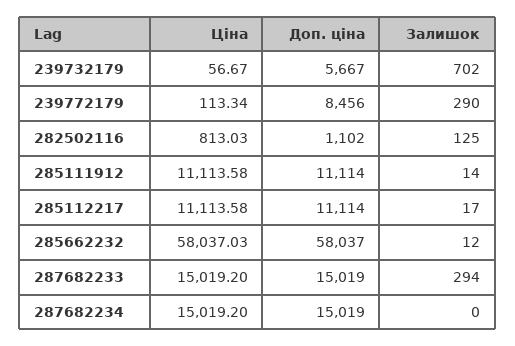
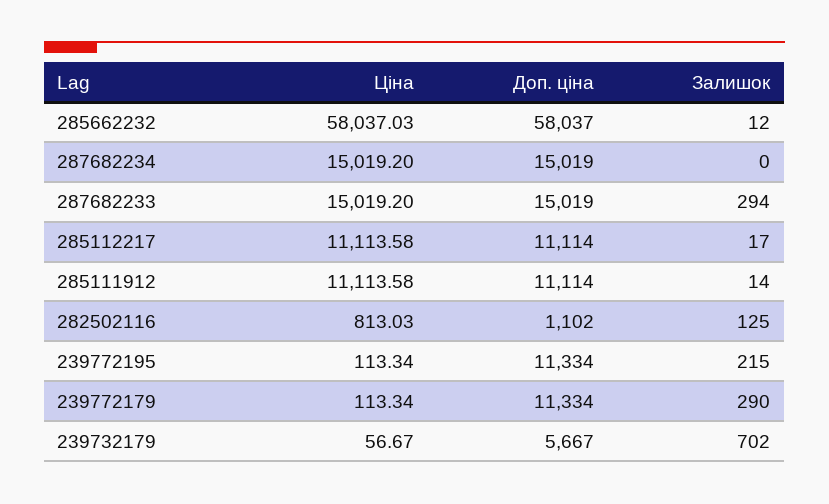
  {
    "Ціна": {
      "239732179": 56.67,
      "239772179": 113.34,
      "282502116": 813.03,
      "285111912": 11113.58,
      "285112217": 11113.58,
      "285662232": 58037.03,
      "287682233": 15019.2,
-     "287682234": 15019.2
+     "287682234": 15019.2,
+     "239772195": 113.34
    },
    "Доп. ціна": {
      "239732179": 5667,
-     "239772179": 8456,
+     "239772179": 11334,
      "282502116": 1102,
      "285111912": 11114,
      "285112217": 11114,
      "285662232": 58037,
      "287682233": 15019,
-     "287682234": 15019
+     "287682234": 15019,
+     "239772195": 11334
    },
    "Залишок": {
      "239732179": 702,
      "239772179": 290,
      "282502116": 125,
      "285111912": 14,
      "285112217": 17,
      "285662232": 12,
      "287682233": 294,
-     "287682234": 0
+     "287682234": 0,
+     "239772195": 215
    }
  }

